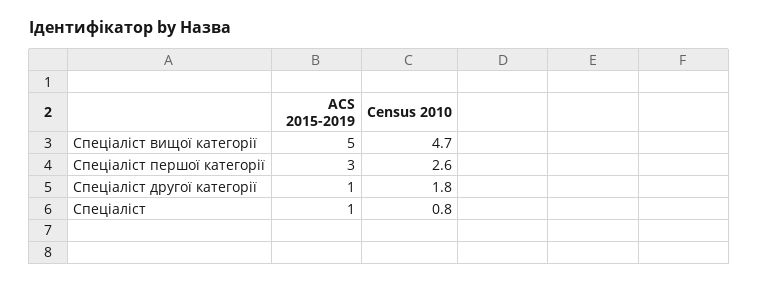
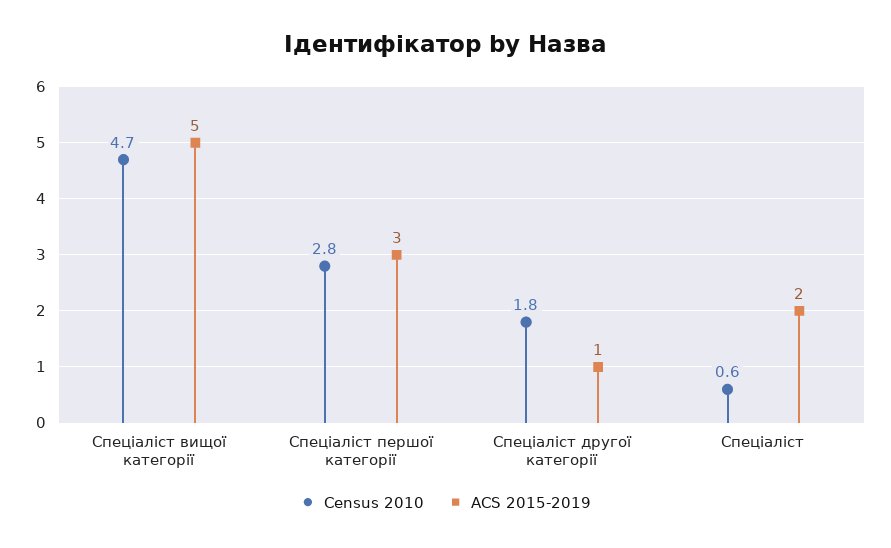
  {
    "ACS 2015-2019": {
      "Спеціаліст вищої категорії": 5,
      "Спеціаліст першої категорії": 3,
      "Спеціаліст другої категорії": 1,
-     "Спеціаліст": 1
+     "Спеціаліст": 2
    },
    "Census 2010": {
      "Спеціаліст вищої категорії": 4.7,
-     "Спеціаліст першої категорії": 2.6,
+     "Спеціаліст першої категорії": 2.8,
      "Спеціаліст другої категорії": 1.8,
-     "Спеціаліст": 0.8
+     "Спеціаліст": 0.6
    }
  }

